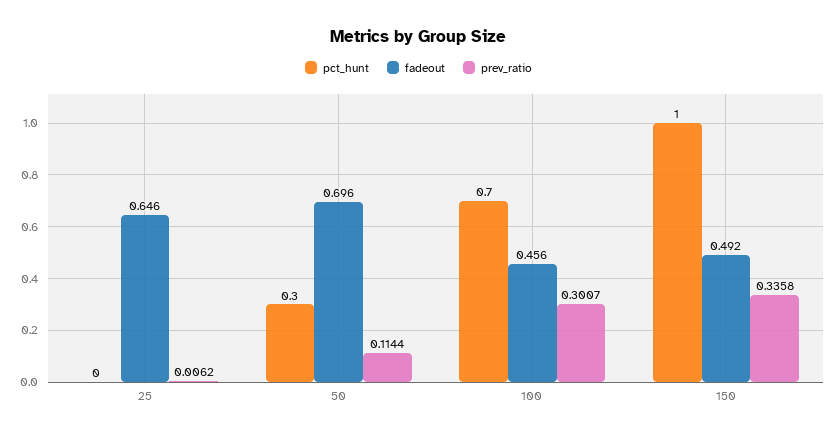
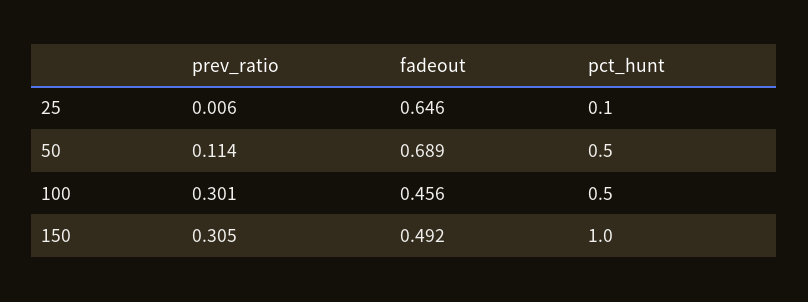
  {
    "pct_hunt": {
-     "25": 0,
+     "25": 0.1,
-     "50": 0.3,
+     "50": 0.5,
-     "100": 0.7,
+     "100": 0.5,
      "150": 1
    },
    "fadeout": {
      "25": 0.646,
-     "50": 0.696,
+     "50": 0.689,
      "100": 0.456,
      "150": 0.492
    },
    "prev_ratio": {
      "25": 0.0062,
      "50": 0.1144,
      "100": 0.3007,
-     "150": 0.3358
+     "150": 0.305
    }
  }

